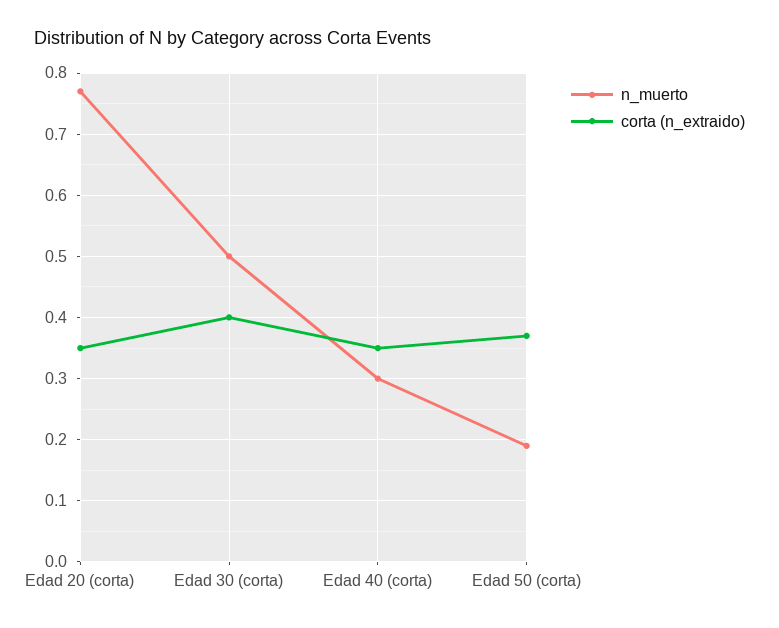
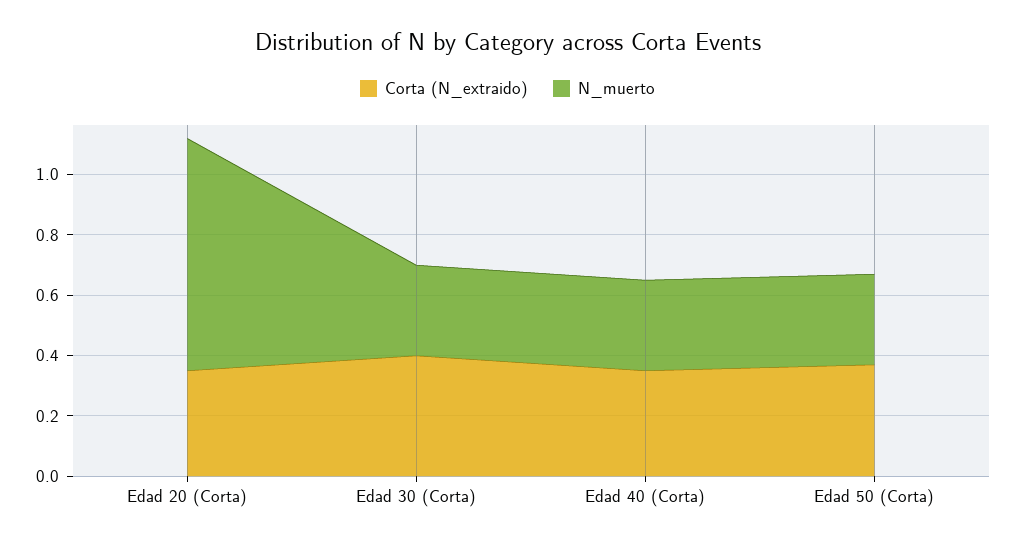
  {
    "n_muerto": {
      "Edad 20 (corta)": 0.77,
-     "Edad 30 (corta)": 0.5,
+     "Edad 30 (corta)": 0.3,
      "Edad 40 (corta)": 0.3,
-     "Edad 50 (corta)": 0.19
+     "Edad 50 (corta)": 0.3
    },
    "corta (n_extraido)": {
      "Edad 20 (corta)": 0.35,
      "Edad 30 (corta)": 0.4,
      "Edad 40 (corta)": 0.35,
      "Edad 50 (corta)": 0.37
    }
  }

